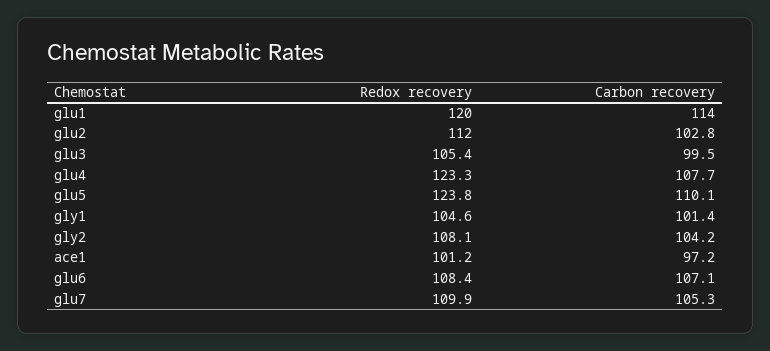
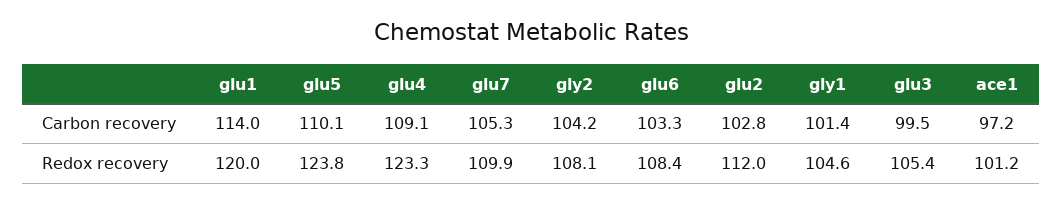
  {
    "Redox recovery": {
      "glu1": 120,
      "glu2": 112,
      "glu3": 105.4,
      "glu4": 123.3,
      "glu5": 123.8,
      "gly1": 104.6,
      "gly2": 108.1,
      "ace1": 101.2,
      "glu6": 108.4,
      "glu7": 109.9
    },
    "Carbon recovery": {
      "glu1": 114,
      "glu2": 102.8,
      "glu3": 99.5,
-     "glu4": 107.7,
+     "glu4": 109.1,
      "glu5": 110.1,
      "gly1": 101.4,
      "gly2": 104.2,
      "ace1": 97.2,
-     "glu6": 107.1,
+     "glu6": 103.3,
      "glu7": 105.3
    }
  }

